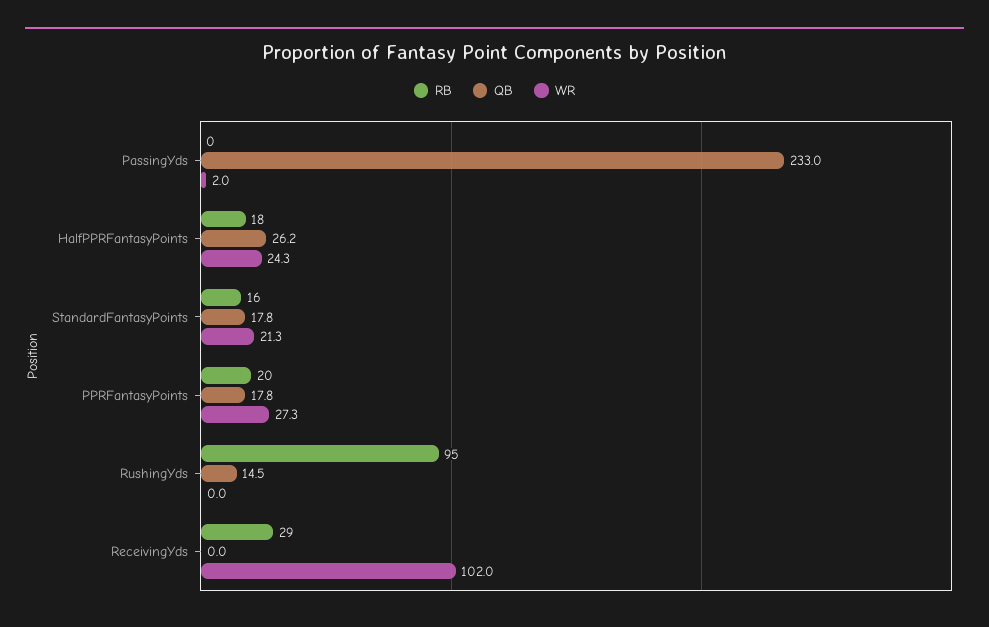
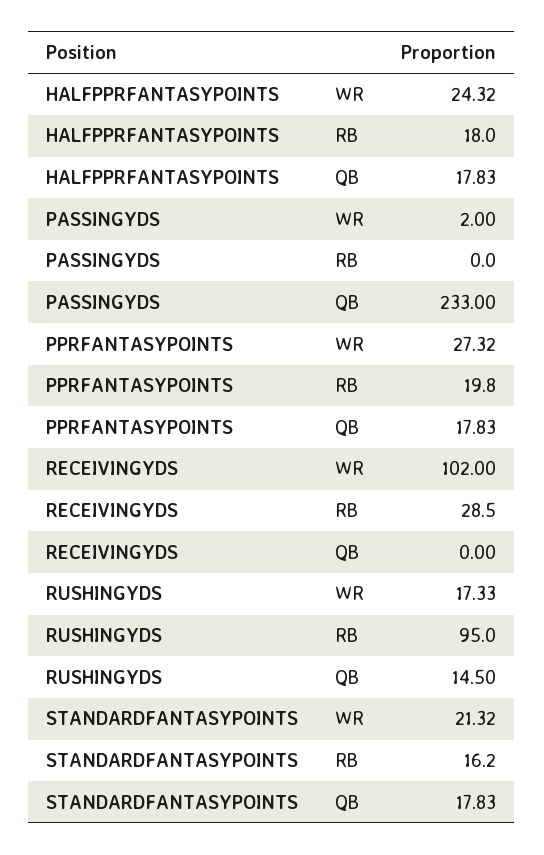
  {
    "RB": {
      "PassingYds": 0,
      "HalfPPRFantasyPoints": 18,
      "StandardFantasyPoints": 16.2,
      "PPRFantasyPoints": 19.8,
      "RushingYds": 95,
      "ReceivingYds": 28.5
    },
    "QB": {
      "PassingYds": 233,
-     "HalfPPRFantasyPoints": 26.2,
+     "HalfPPRFantasyPoints": 17.83,
      "StandardFantasyPoints": 17.83,
      "PPRFantasyPoints": 17.83,
      "RushingYds": 14.5,
      "ReceivingYds": 0
    },
    "WR": {
      "PassingYds": 2,
      "HalfPPRFantasyPoints": 24.32,
      "StandardFantasyPoints": 21.32,
      "PPRFantasyPoints": 27.32,
-     "RushingYds": 0,
+     "RushingYds": 17.33,
      "ReceivingYds": 102
    }
  }

